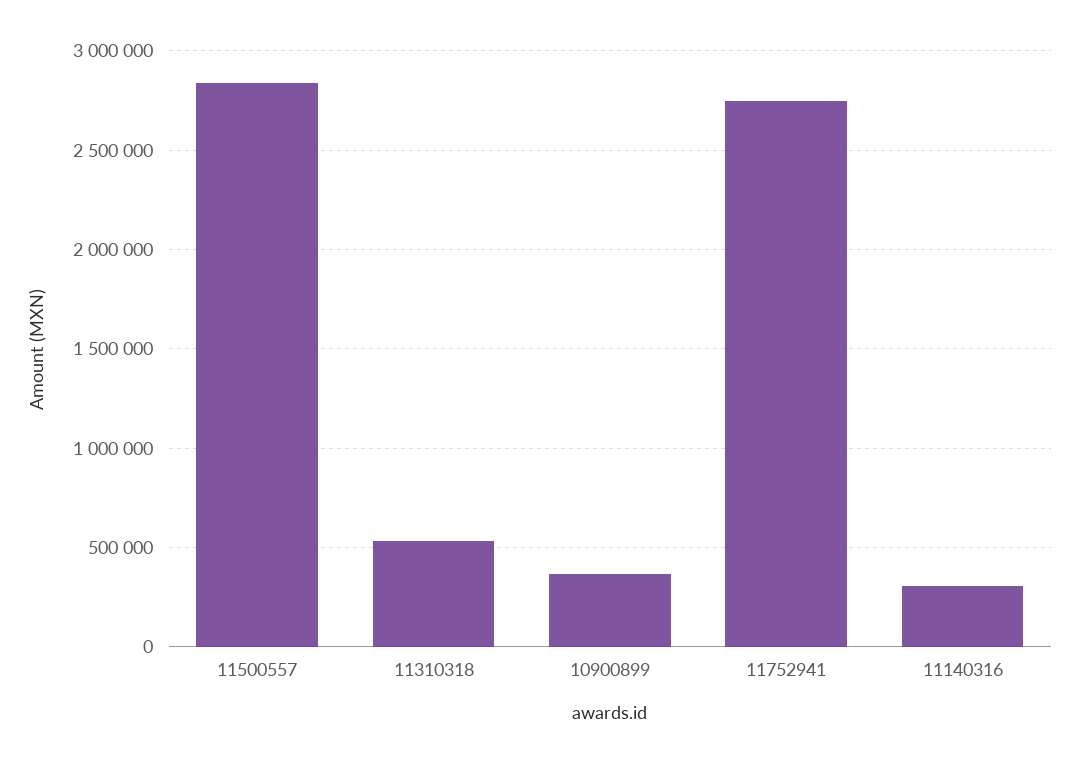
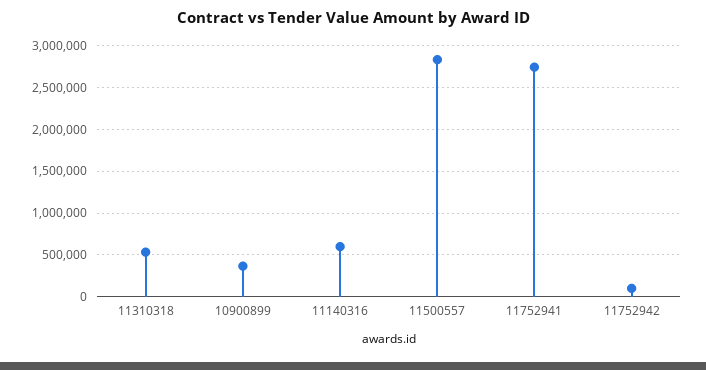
  {
    "11500557": 2850000,
    "11310318": 550000,
    "10900899": 350000,
    "11752941": 2750000,
-   "11140316": 300000
+   "11140316": 600000,
+   "11752942": 100000
  }

